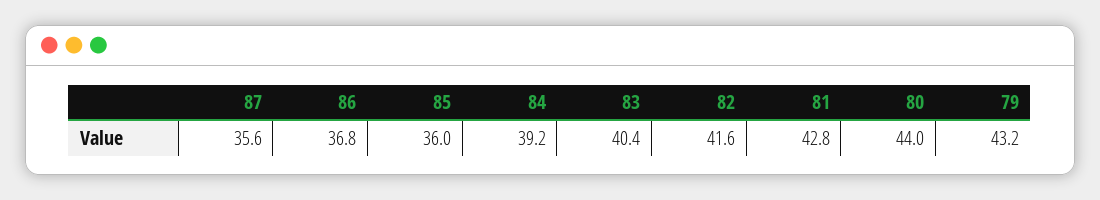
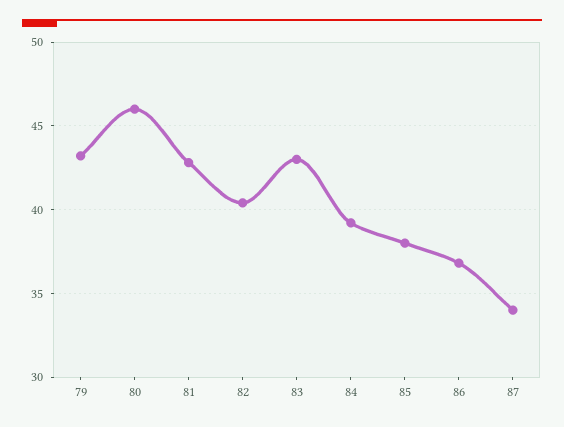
  {
-   "87": 35.6,
+   "87": 34,
    "86": 36.8,
-   "85": 36,
+   "85": 38,
    "84": 39.2,
-   "83": 40.4,
+   "83": 43,
-   "82": 41.6,
+   "82": 40.5,
    "81": 42.8,
-   "80": 44,
+   "80": 46,
    "79": 43.2
  }

